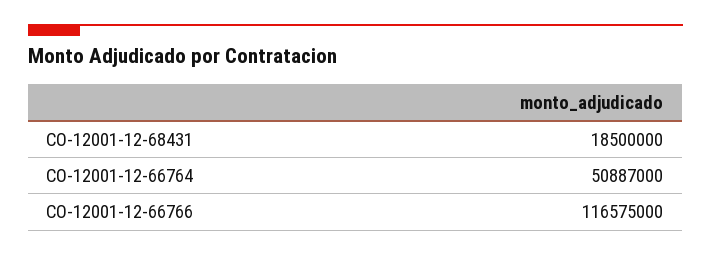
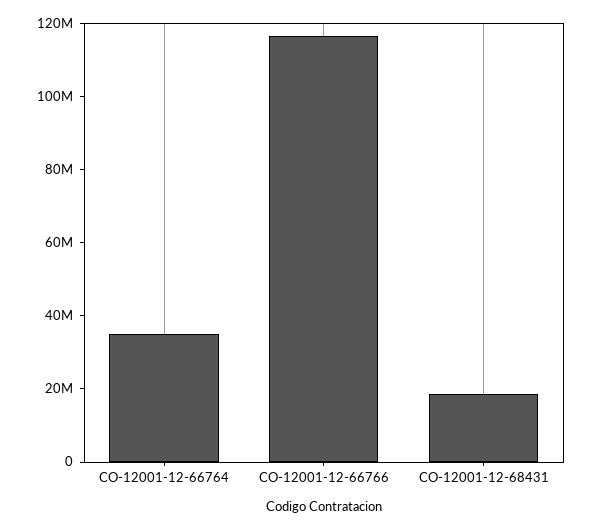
  {
    "CO-12001-12-68431": 18500000,
-   "CO-12001-12-66764": 50887000,
+   "CO-12001-12-66764": 35000000,
    "CO-12001-12-66766": 116575000
  }

